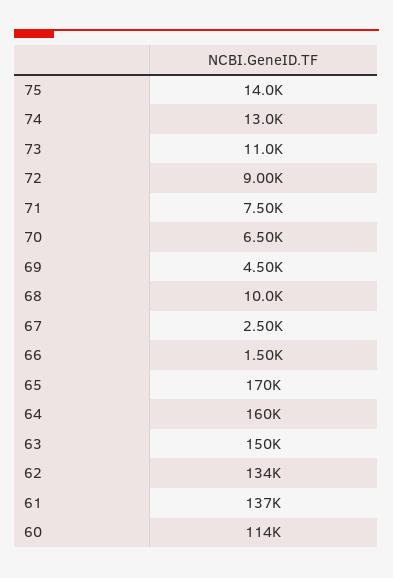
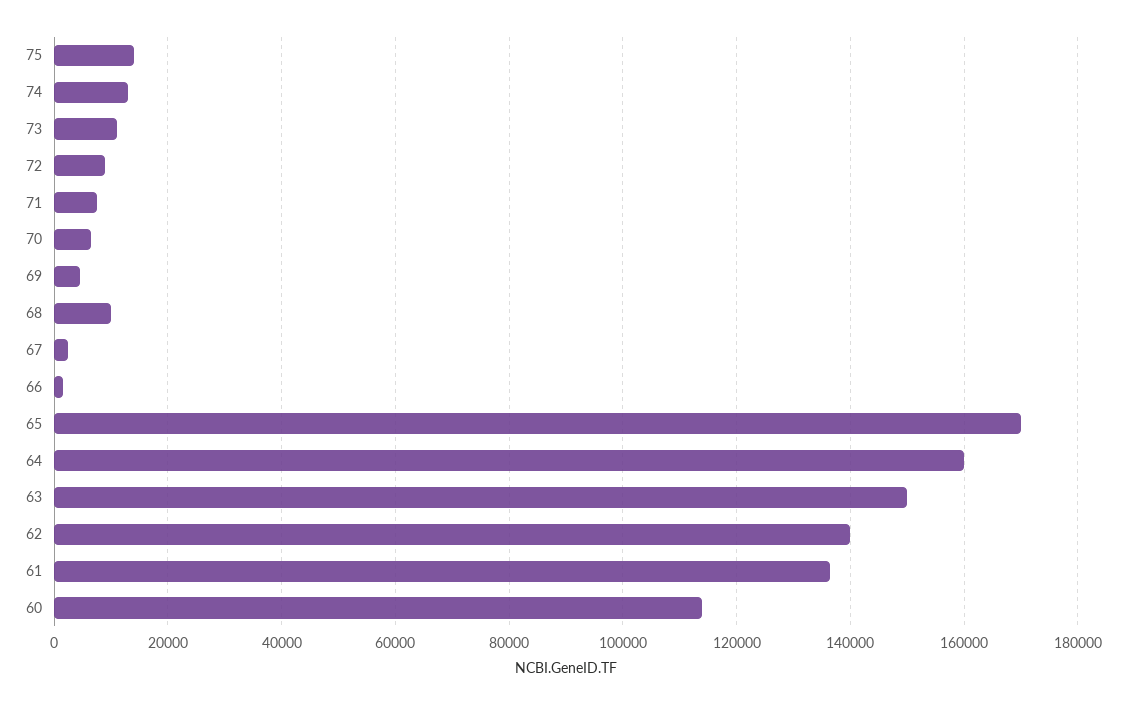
  {
    "75": 14000,
    "74": 13000,
    "73": 11000,
    "72": 9000,
    "71": 7500,
    "70": 6500,
    "69": 4500,
    "68": 10000,
    "67": 2500,
    "66": 1500,
    "65": 170000,
    "64": 160000,
    "63": 150000,
-   "62": 134000,
+   "62": 140000,
    "61": 137000,
    "60": 114000
  }

